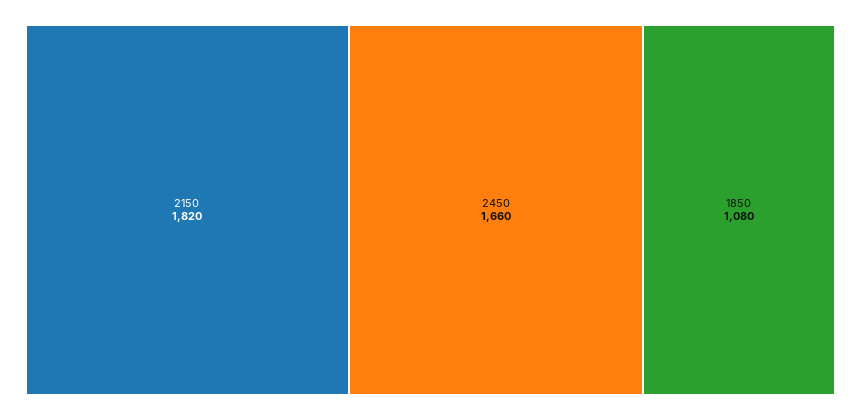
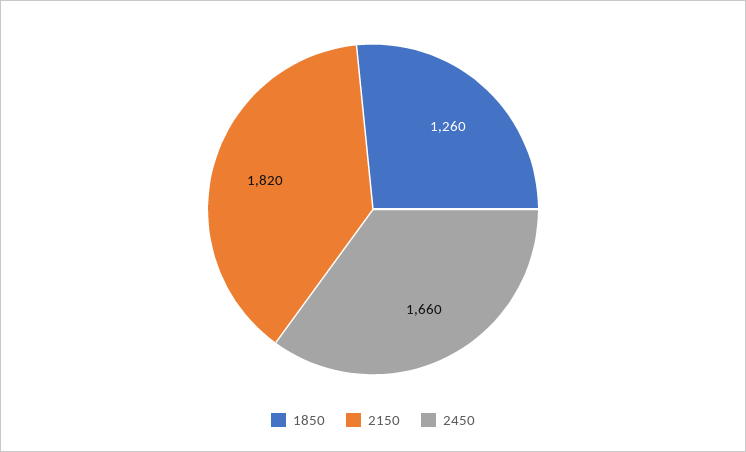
  {
    "2150": 1820,
    "2450": 1660,
-   "1850": 1080
+   "1850": 1260
  }

